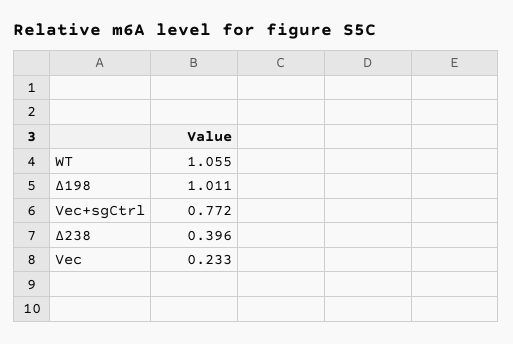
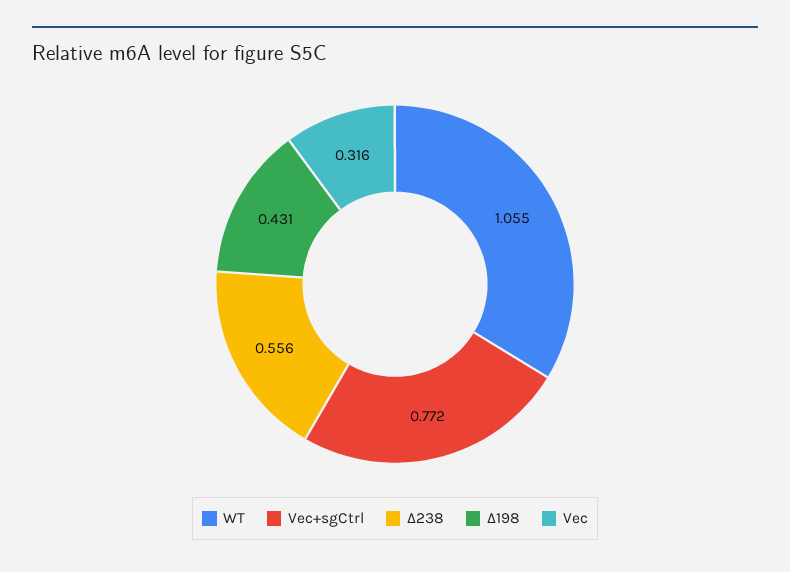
  {
    "WT": 1.055,
-   "Δ198": 1.011,
+   "Δ198": 0.431,
    "Vec+sgCtrl": 0.772,
-   "Δ238": 0.396,
+   "Δ238": 0.556,
-   "Vec": 0.233
+   "Vec": 0.316
  }

